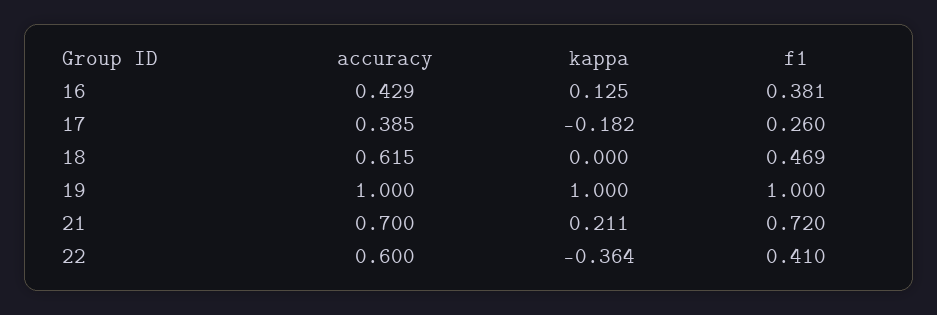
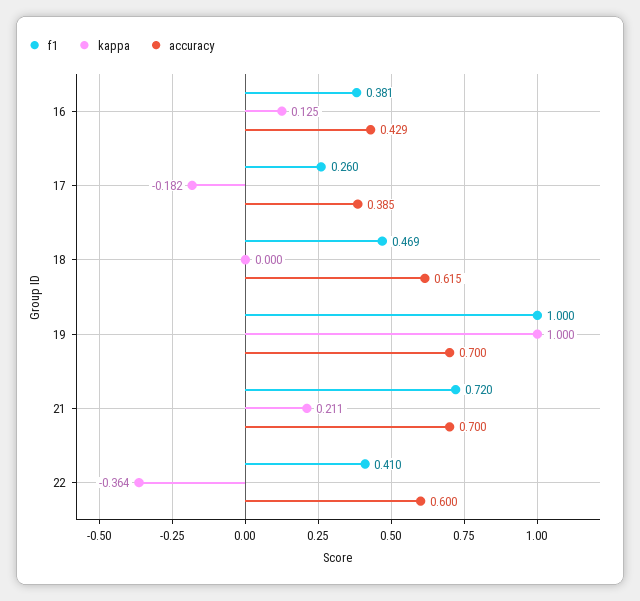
  {
    "accuracy": {
      "16": 0.429,
      "17": 0.385,
      "18": 0.615,
-     "19": 1,
+     "19": 0.7,
      "21": 0.7,
      "22": 0.6
    },
    "kappa": {
      "16": 0.125,
      "17": -0.182,
      "18": 0,
      "19": 1,
      "21": 0.211,
      "22": -0.364
    },
    "f1": {
      "16": 0.381,
      "17": 0.26,
      "18": 0.469,
      "19": 1,
      "21": 0.72,
      "22": 0.41
    }
  }

